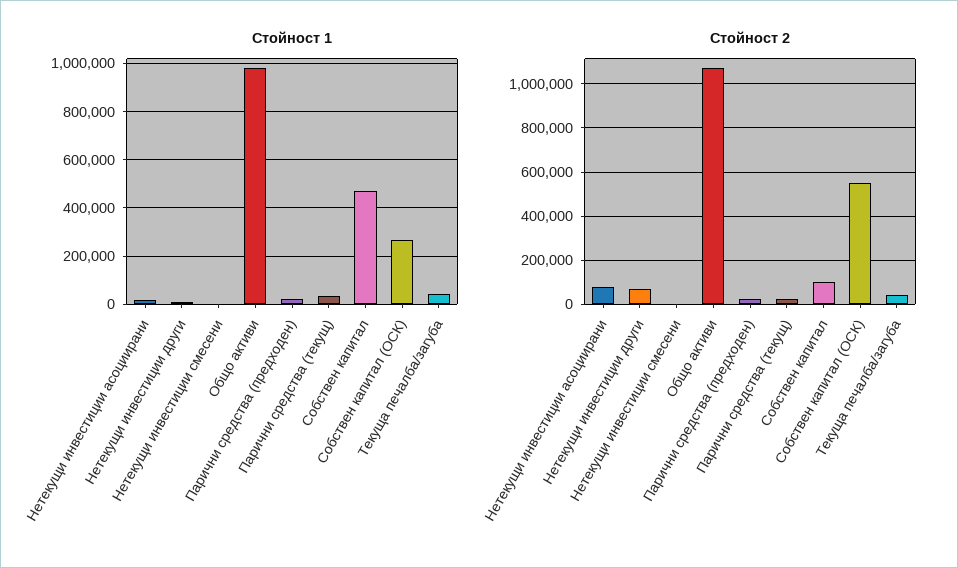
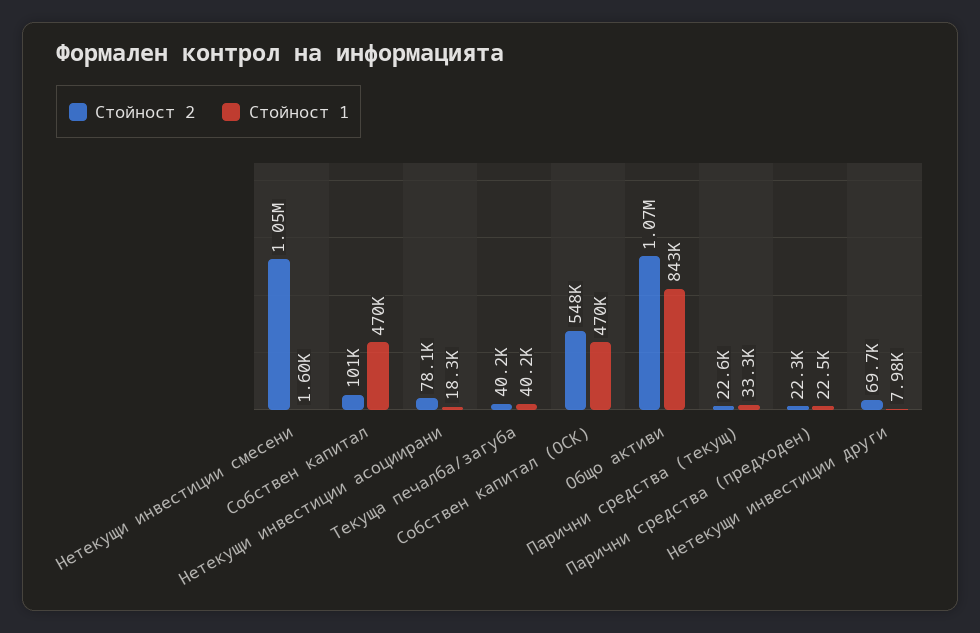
  {
    "Стойност 1": {
      "Нетекущи инвестиции асоциирани": 18300,
      "Нетекущи инвестиции други": 7980,
      "Нетекущи инвестиции смесени": 1600,
-     "Общо активи": 975000,
+     "Общо активи": 843000,
      "Парични средства (предходен)": 22500,
      "Парични средства (текущ)": 33300,
      "Собствен капитал": 470000,
-     "Собствен капитал (ОСК)": 275000,
+     "Собствен капитал (ОСК)": 470000,
      "Текуща печалба/загуба": 40200
    },
    "Стойност 2": {
      "Нетекущи инвестиции асоциирани": 78100,
      "Нетекущи инвестиции други": 69700,
-     "Нетекущи инвестиции смесени": 0,
+     "Нетекущи инвестиции смесени": 1050000,
      "Общо активи": 1070000,
      "Парични средства (предходен)": 22300,
      "Парични средства (текущ)": 22600,
      "Собствен капитал": 101000,
      "Собствен капитал (ОСК)": 548000,
      "Текуща печалба/загуба": 40200
    }
  }

